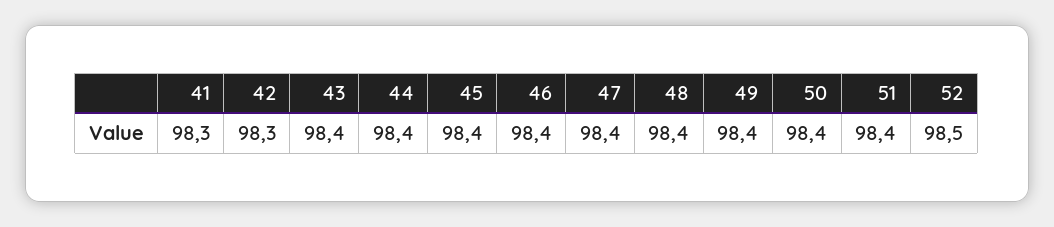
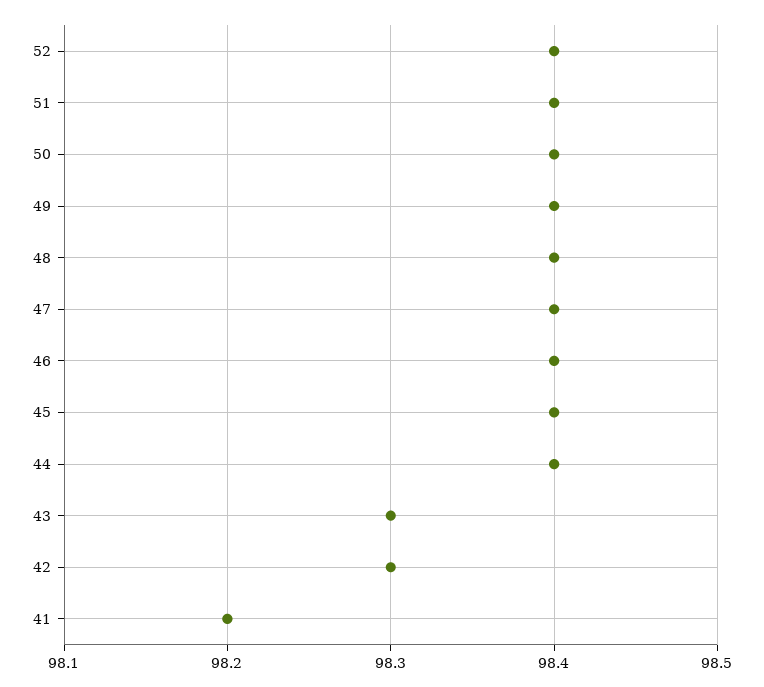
  {
-   "41": 98.3,
+   "41": 98.2,
    "42": 98.3,
-   "43": 98.4,
+   "43": 98.3,
    "44": 98.4,
    "45": 98.4,
    "46": 98.4,
    "47": 98.4,
    "48": 98.4,
    "49": 98.4,
    "50": 98.4,
    "51": 98.4,
-   "52": 98.5
+   "52": 98.4
  }

